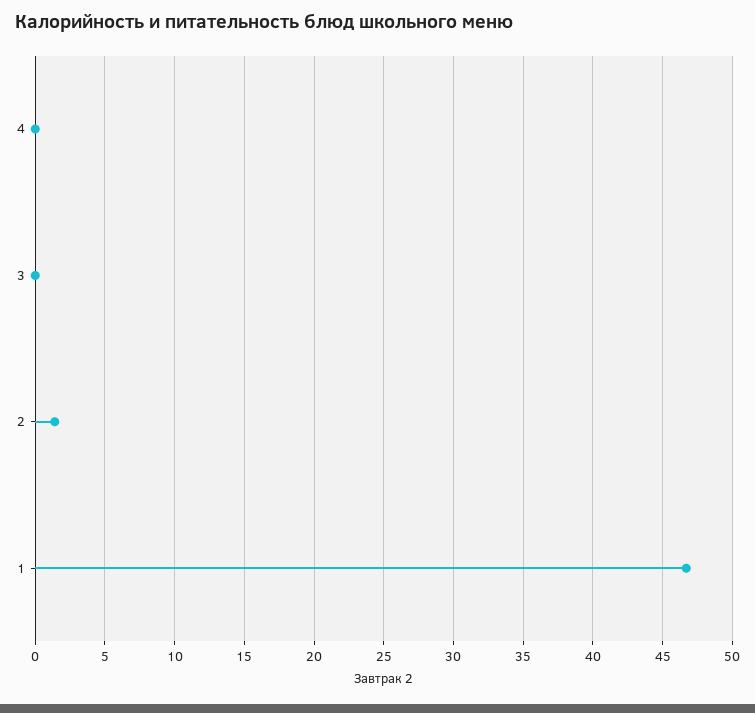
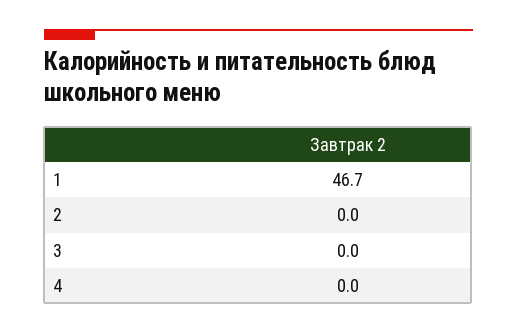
  {
    "4": 0,
    "3": 0,
-   "2": 1.5,
+   "2": 0,
    "1": 46.7
  }

